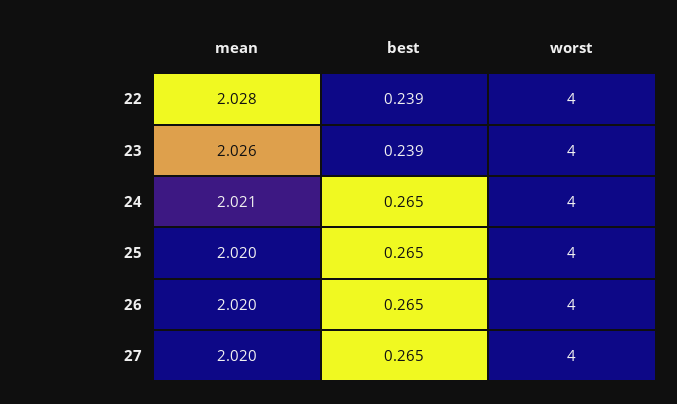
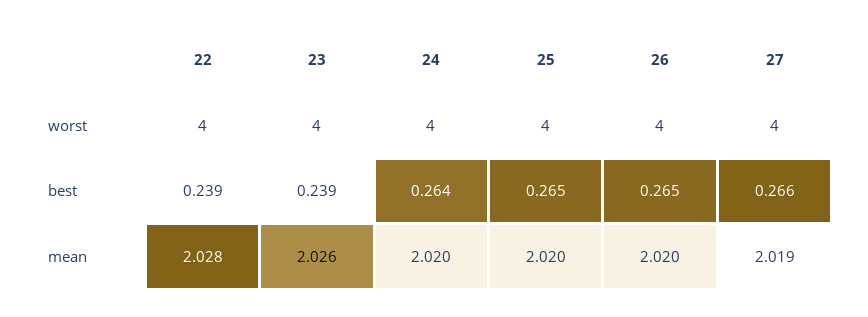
  {
    "mean": {
      "22": 2.028,
      "23": 2.026,
-     "24": 2.021,
+     "24": 2.02,
      "25": 2.02,
      "26": 2.02,
-     "27": 2.02
+     "27": 2.019
    },
    "best": {
      "22": 0.239,
      "23": 0.239,
-     "24": 0.265,
+     "24": 0.264,
      "25": 0.265,
      "26": 0.265,
-     "27": 0.265
+     "27": 0.266
    },
    "worst": {
      "22": 4,
      "23": 4,
      "24": 4,
      "25": 4,
      "26": 4,
      "27": 4
    }
  }

